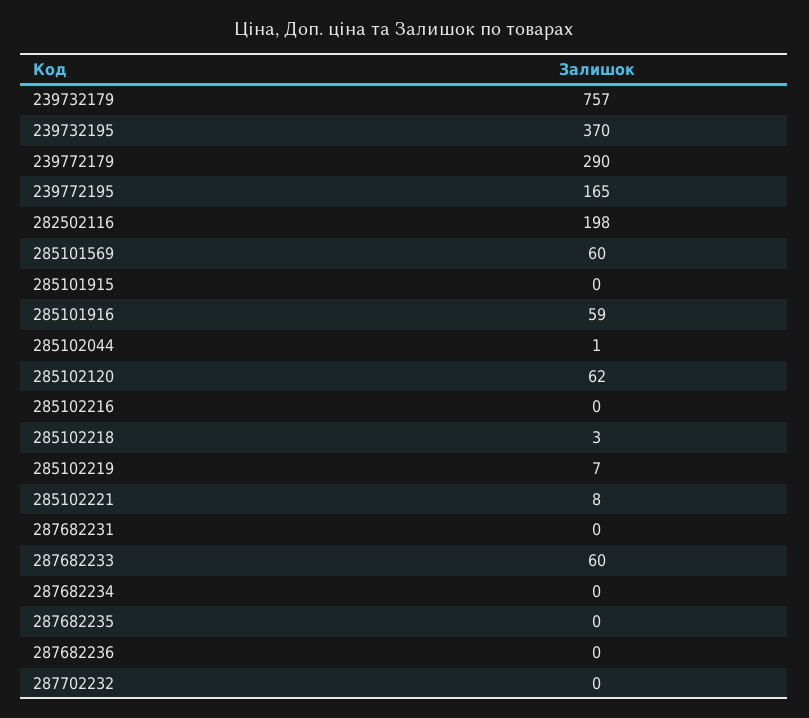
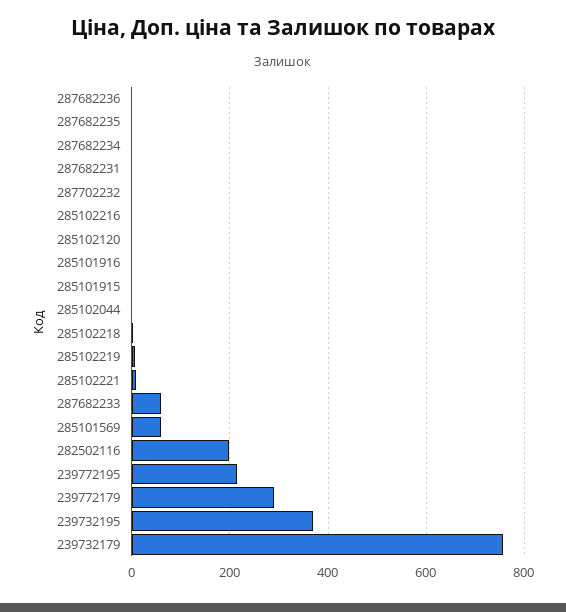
  {
    "239732179": 757,
    "239732195": 370,
    "239772179": 290,
-   "239772195": 165,
+   "239772195": 220,
    "282502116": 198,
    "285101569": 60,
    "285101915": 0,
-   "285101916": 59,
+   "285101916": 0,
    "285102044": 1,
-   "285102120": 62,
+   "285102120": 0,
    "285102216": 0,
    "285102218": 3,
    "285102219": 7,
    "285102221": 8,
    "287682231": 0,
    "287682233": 60,
    "287682234": 0,
    "287682235": 0,
    "287682236": 0,
    "287702232": 0
  }

